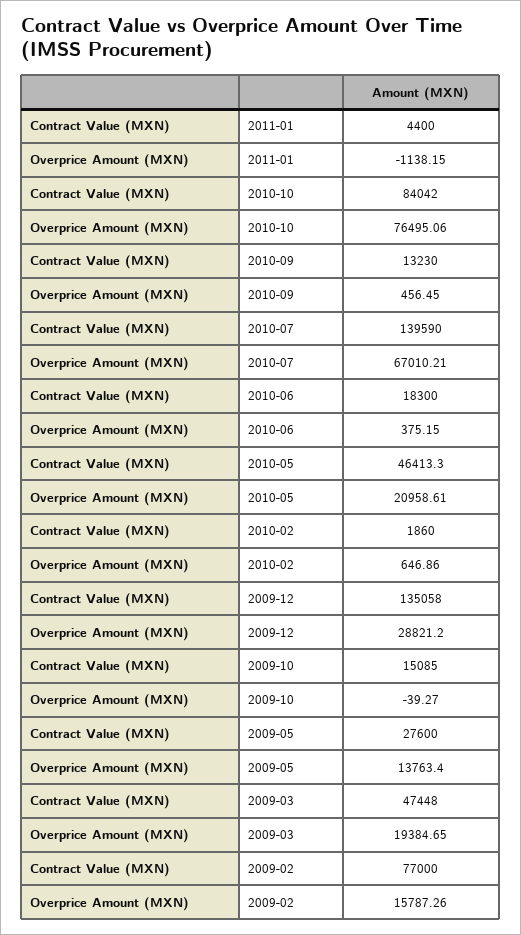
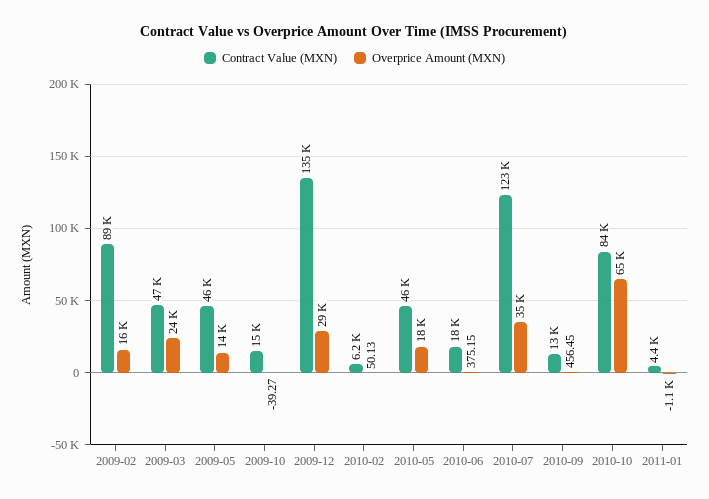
  {
    "Contract Value (MXN)": {
      "2011-01": 4400,
      "2010-10": 84042,
      "2010-09": 13230,
-     "2010-07": 139590,
+     "2010-07": 123000,
      "2010-06": 18300,
      "2010-05": 46413.3,
-     "2010-02": 1860,
+     "2010-02": 6200,
      "2009-12": 135058,
      "2009-10": 15085,
-     "2009-05": 27600,
+     "2009-05": 46000,
      "2009-03": 47448,
-     "2009-02": 77000
+     "2009-02": 89000
    },
    "Overprice Amount (MXN)": {
      "2011-01": -1138.15,
-     "2010-10": 76495.06,
+     "2010-10": 65000,
      "2010-09": 456.45,
-     "2010-07": 67010.21,
+     "2010-07": 35000,
      "2010-06": 375.15,
-     "2010-05": 20958.61,
+     "2010-05": 18000,
-     "2010-02": 646.86,
+     "2010-02": 50.13,
      "2009-12": 28821.2,
      "2009-10": -39.27,
      "2009-05": 13763.4,
-     "2009-03": 19384.65,
+     "2009-03": 24000,
      "2009-02": 15787.26
    }
  }

